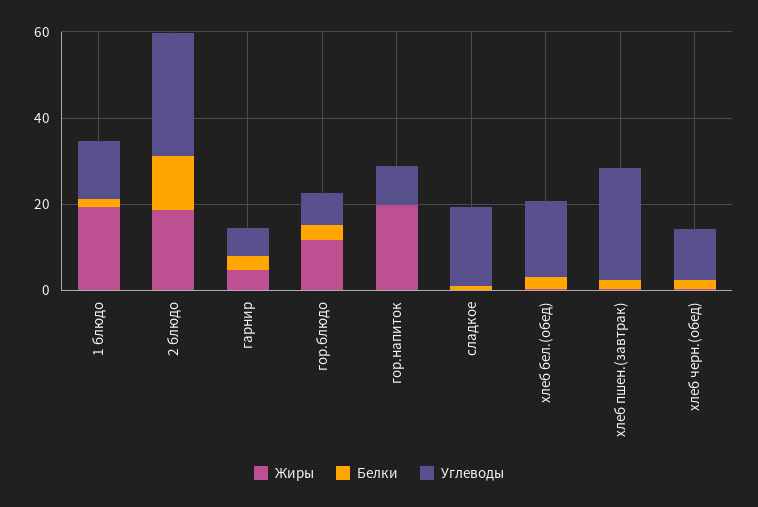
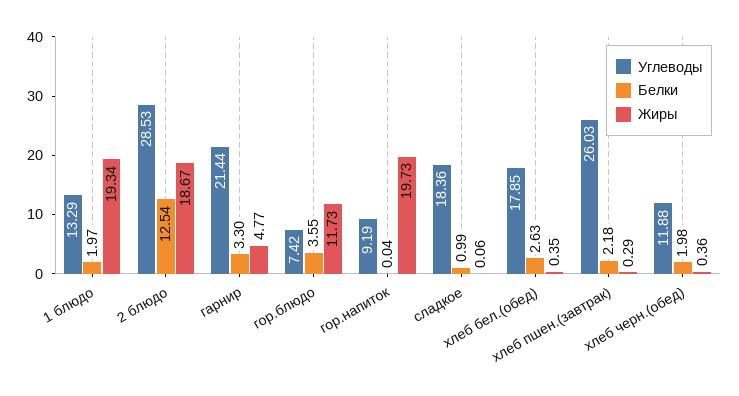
  {
    "Жиры": {
      "1 блюдо": 19.34,
      "2 блюдо": 18.67,
      "гарнир": 4.77,
      "гор.блюдо": 11.73,
      "гор.напиток": 19.73,
      "сладкое": 0.06,
      "хлеб бел.(обед)": 0.35,
      "хлеб пшен.(завтрак)": 0.29,
      "хлеб черн.(обед)": 0.36
    },
    "Белки": {
      "1 блюдо": 1.97,
      "2 блюдо": 12.54,
      "гарнир": 3.3,
      "гор.блюдо": 3.55,
      "гор.напиток": 0.04,
      "сладкое": 0.99,
      "хлеб бел.(обед)": 2.63,
      "хлеб пшен.(завтрак)": 2.18,
      "хлеб черн.(обед)": 1.98
    },
    "Углеводы": {
      "1 блюдо": 13.29,
      "2 блюдо": 28.53,
-     "гарнир": 5,
+     "гарнир": 21.44,
      "гор.блюдо": 7.42,
      "гор.напиток": 9.19,
      "сладкое": 18.36,
      "хлеб бел.(обед)": 17.85,
      "хлеб пшен.(завтрак)": 26.03,
      "хлеб черн.(обед)": 11.88
    }
  }

